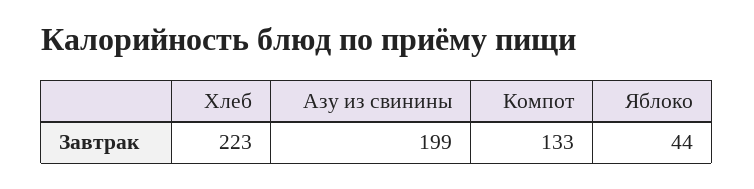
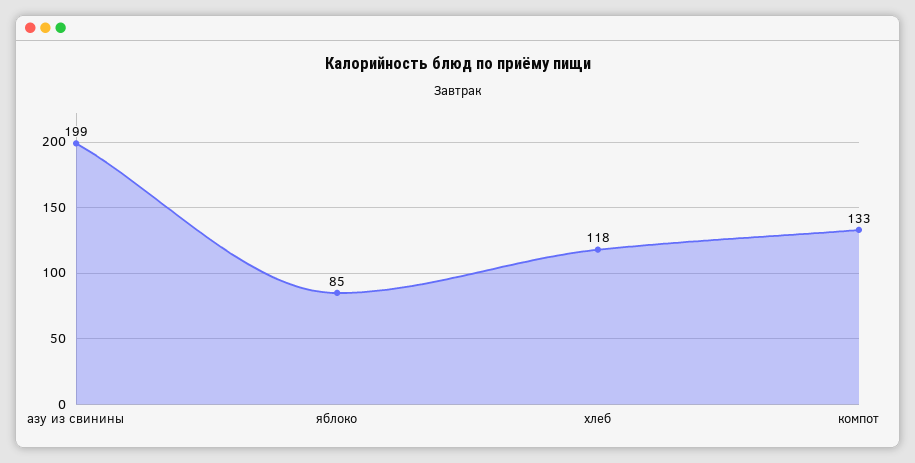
  {
-   "Хлеб": 223,
+   "Хлеб": 118,
    "Азу из свинины": 199,
    "Компот": 133,
-   "Яблоко": 44
+   "Яблоко": 85
  }

